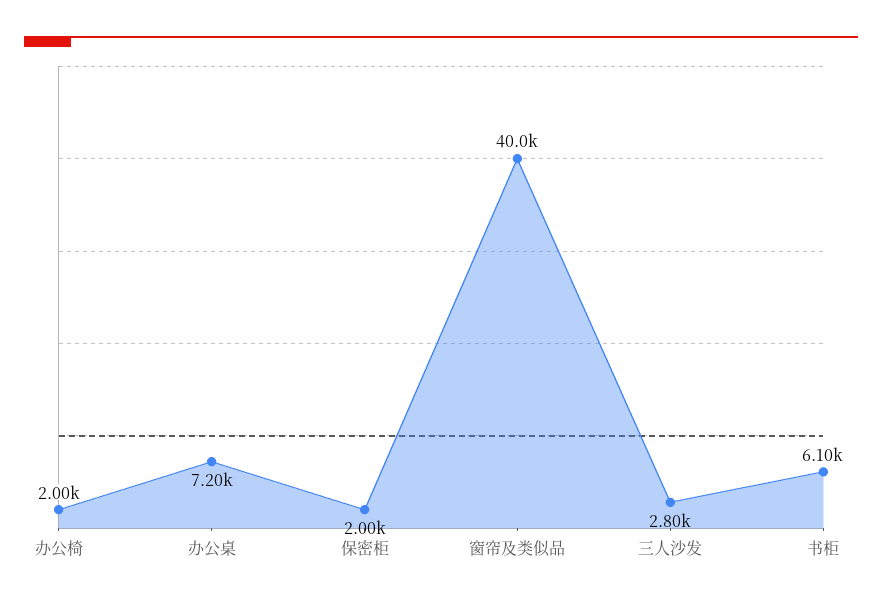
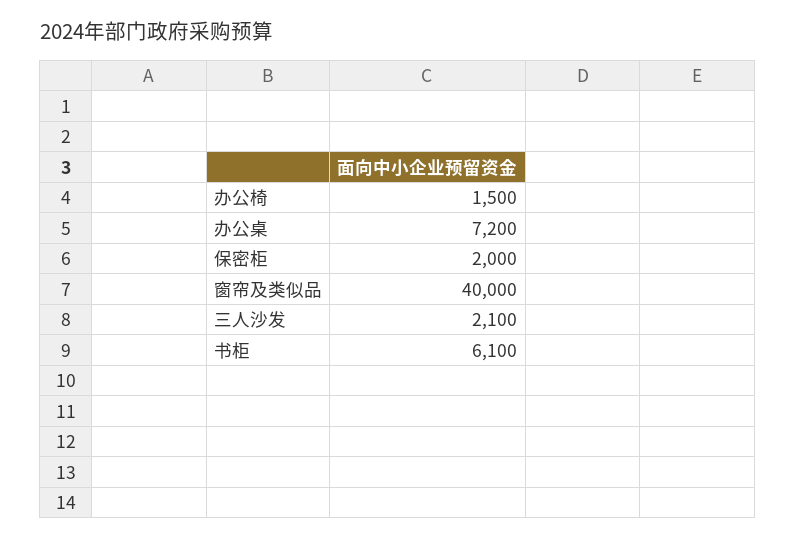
  {
-   "办公椅": 2000,
+   "办公椅": 1500,
    "办公桌": 7200,
    "保密柜": 2000,
    "窗帘及类似品": 40000,
-   "三人沙发": 2800,
+   "三人沙发": 2100,
    "书柜": 6100
  }

